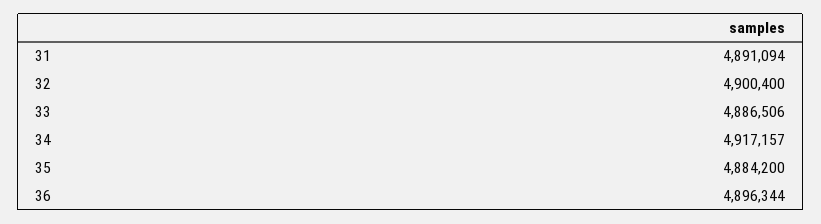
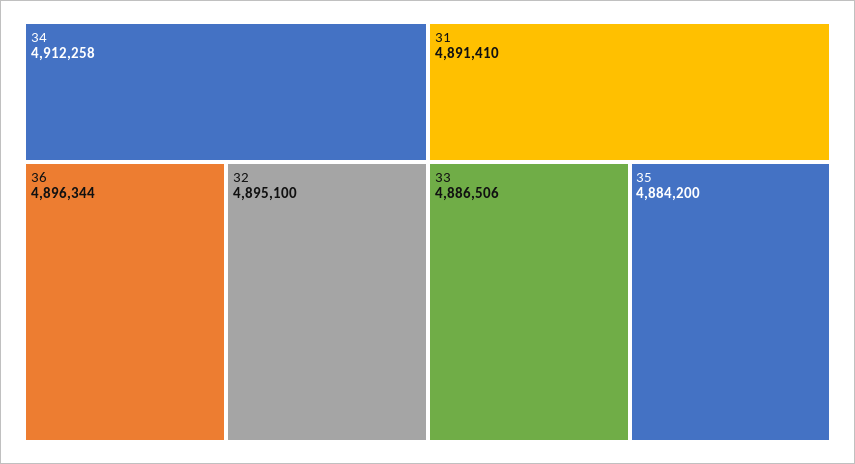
  {
-   "31": 4891094,
+   "31": 4891410,
-   "32": 4900400,
+   "32": 4895100,
    "33": 4886506,
-   "34": 4917157,
+   "34": 4912258,
    "35": 4884200,
    "36": 4896344
  }

